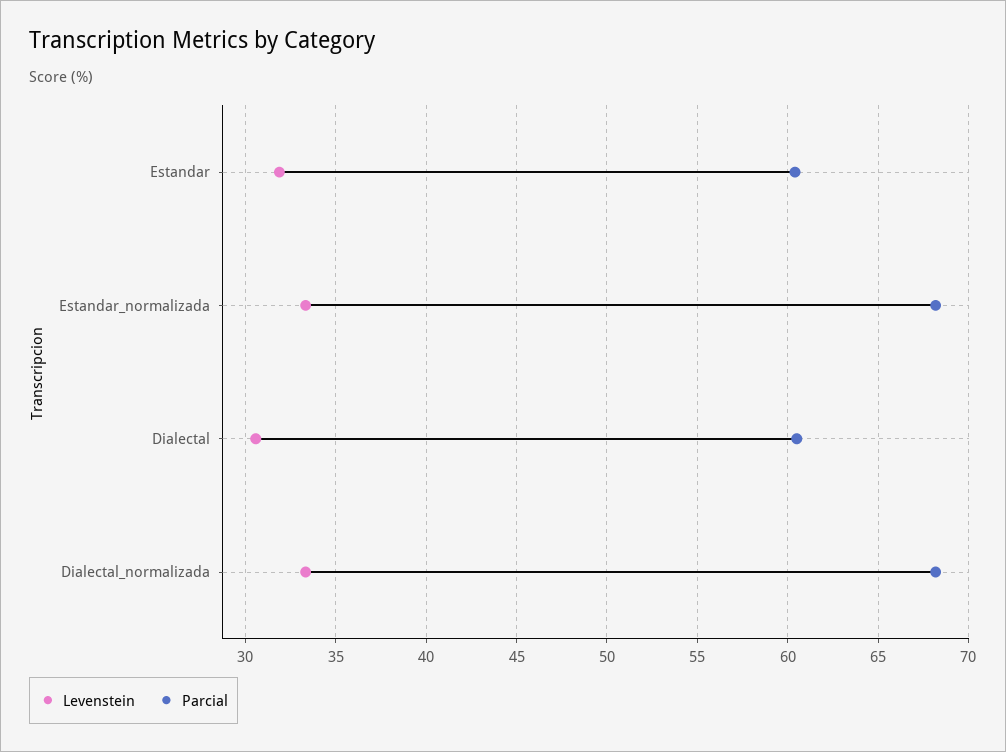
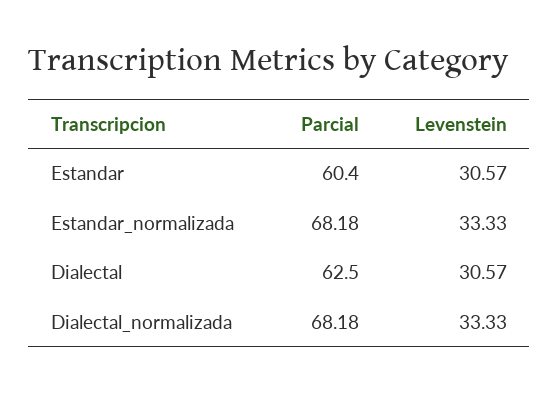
  {
    "Levenstein": {
-     "Estandar": 32,
+     "Estandar": 30.57,
      "Estandar_normalizada": 33.33,
      "Dialectal": 30.57,
      "Dialectal_normalizada": 33.33
    },
    "Parcial": {
      "Estandar": 60.4,
      "Estandar_normalizada": 68.18,
-     "Dialectal": 60.5,
+     "Dialectal": 62.5,
      "Dialectal_normalizada": 68.18
    }
  }

